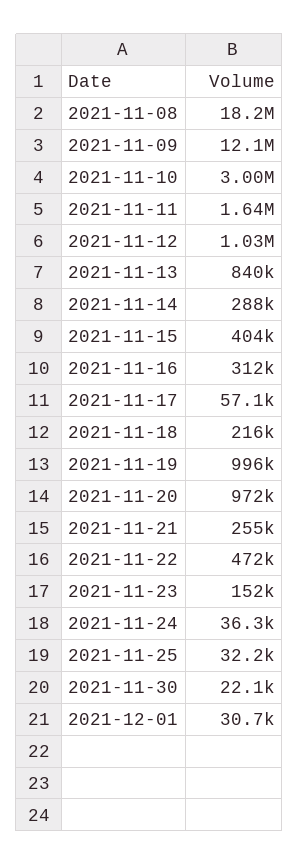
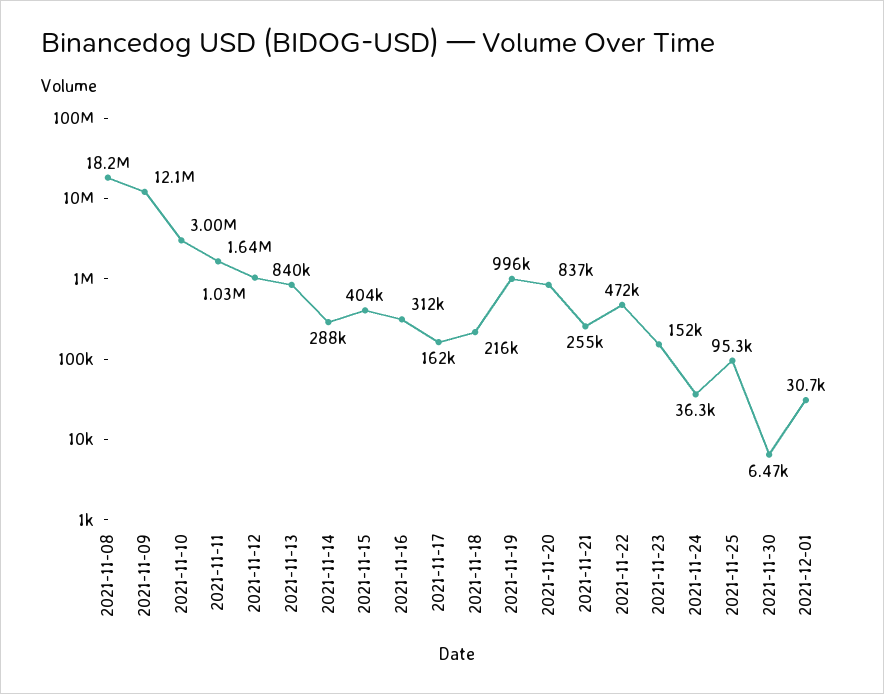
  {
    "2021-11-08": 18200000,
    "2021-11-09": 12100000,
    "2021-11-10": 3000000,
    "2021-11-11": 1640000,
    "2021-11-12": 1030000,
    "2021-11-13": 840000,
    "2021-11-14": 288000,
    "2021-11-15": 404000,
    "2021-11-16": 312000,
-   "2021-11-17": 57100,
+   "2021-11-17": 162000,
    "2021-11-18": 216000,
    "2021-11-19": 996000,
-   "2021-11-20": 972000,
+   "2021-11-20": 837000,
    "2021-11-21": 255000,
    "2021-11-22": 472000,
    "2021-11-23": 152000,
    "2021-11-24": 36300,
-   "2021-11-25": 32200,
+   "2021-11-25": 95300,
-   "2021-11-30": 22100,
+   "2021-11-30": 6470,
    "2021-12-01": 30700
  }

